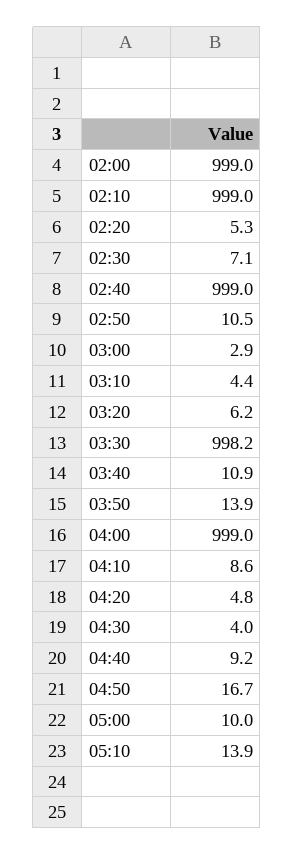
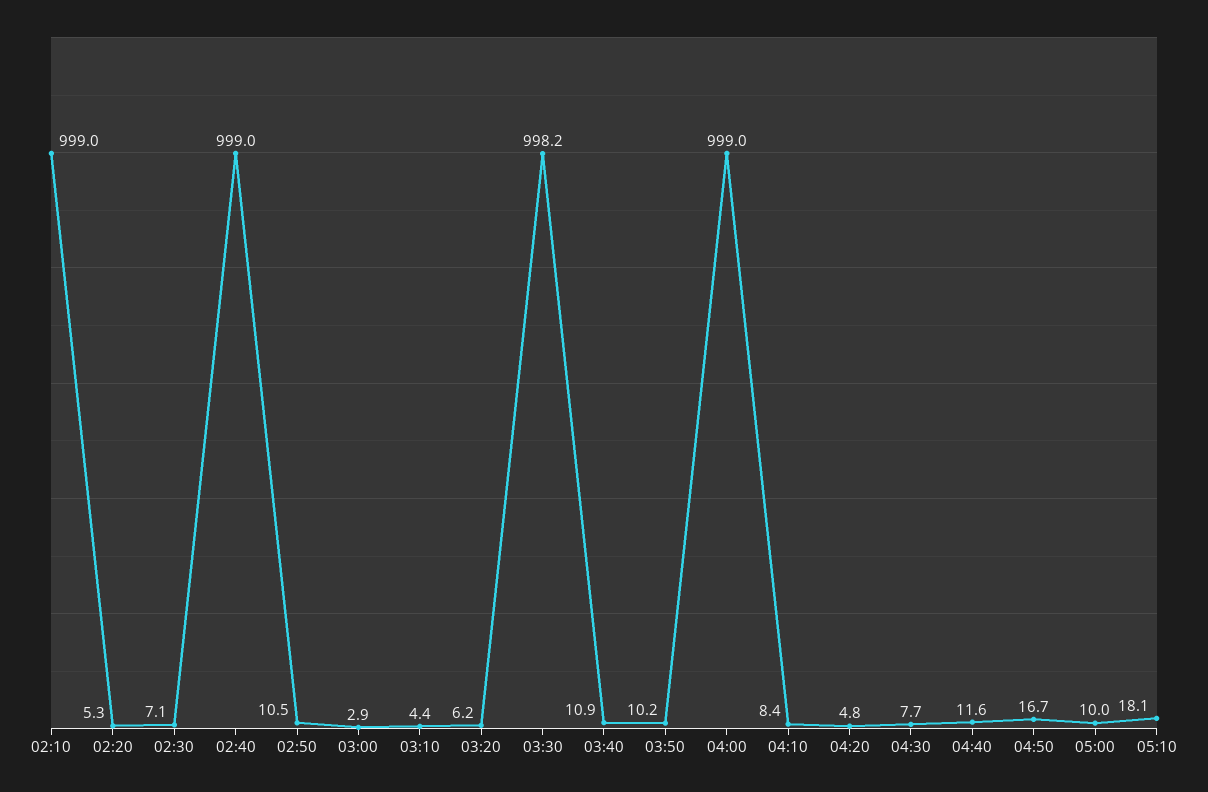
  {
-   "02:00": 999,
    "02:10": 999,
    "02:20": 5.3,
    "02:30": 7.1,
    "02:40": 999,
    "02:50": 10.5,
    "03:00": 2.9,
    "03:10": 4.4,
    "03:20": 6.2,
    "03:30": 998.2,
    "03:40": 10.9,
-   "03:50": 13.9,
+   "03:50": 10.2,
    "04:00": 999,
-   "04:10": 8.6,
+   "04:10": 8.4,
    "04:20": 4.8,
-   "04:30": 4,
+   "04:30": 7.7,
-   "04:40": 9.2,
+   "04:40": 11.6,
    "04:50": 16.7,
    "05:00": 10,
-   "05:10": 13.9
+   "05:10": 18.1
  }

